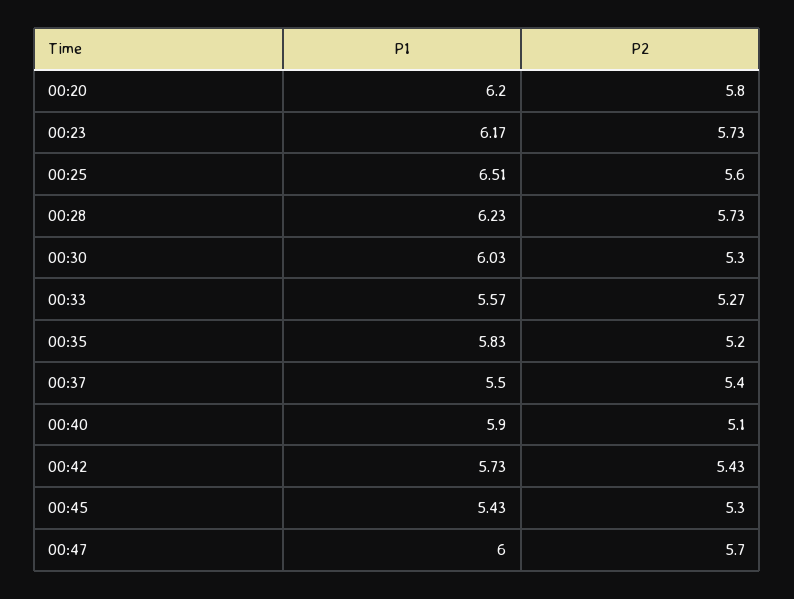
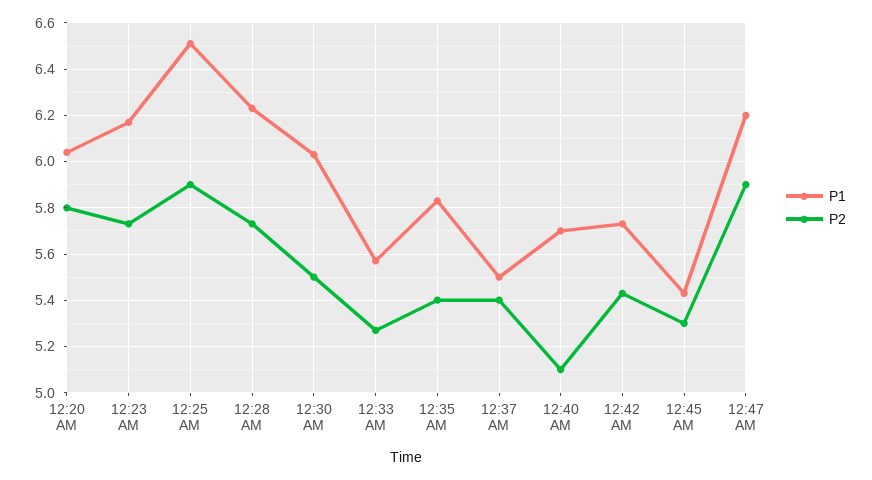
  {
    "P1": {
-     "00:20": 6.2,
+     "00:20": 6.05,
      "00:23": 6.17,
      "00:25": 6.51,
      "00:28": 6.23,
      "00:30": 6.03,
      "00:33": 5.57,
      "00:35": 5.83,
      "00:37": 5.5,
-     "00:40": 5.9,
+     "00:40": 5.7,
      "00:42": 5.73,
      "00:45": 5.43,
-     "00:47": 6
+     "00:47": 6.2
    },
    "P2": {
      "00:20": 5.8,
      "00:23": 5.73,
-     "00:25": 5.6,
+     "00:25": 5.9,
      "00:28": 5.73,
-     "00:30": 5.3,
+     "00:30": 5.5,
      "00:33": 5.27,
-     "00:35": 5.2,
+     "00:35": 5.4,
      "00:37": 5.4,
      "00:40": 5.1,
      "00:42": 5.43,
      "00:45": 5.3,
-     "00:47": 5.7
+     "00:47": 5.9
    }
  }

